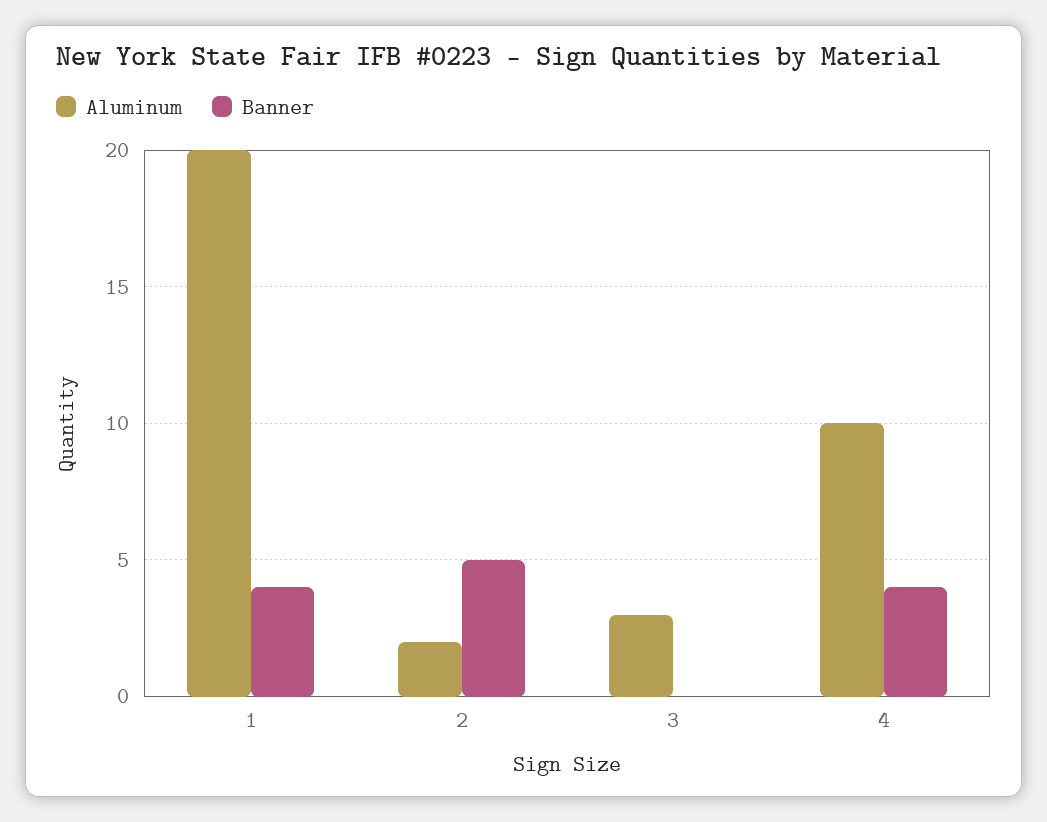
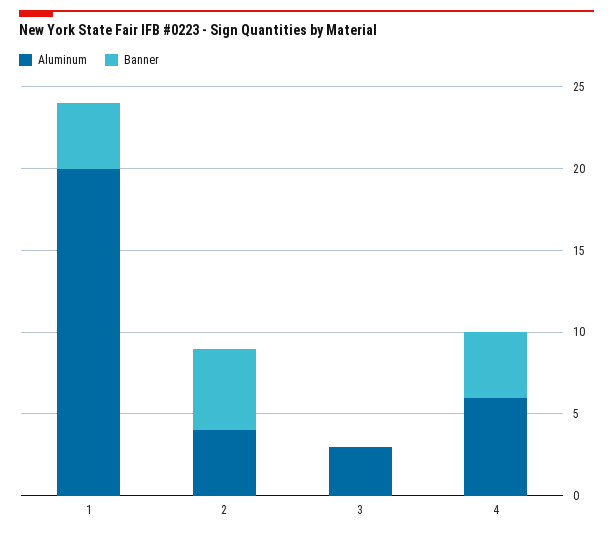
  {
    "Aluminum": {
      "1": 20,
-     "2": 2,
+     "2": 4,
      "3": 3,
-     "4": 10
+     "4": 6
    },
    "Banner": {
      "1": 4,
      "2": 5,
      "3": 0,
      "4": 4
    }
  }

